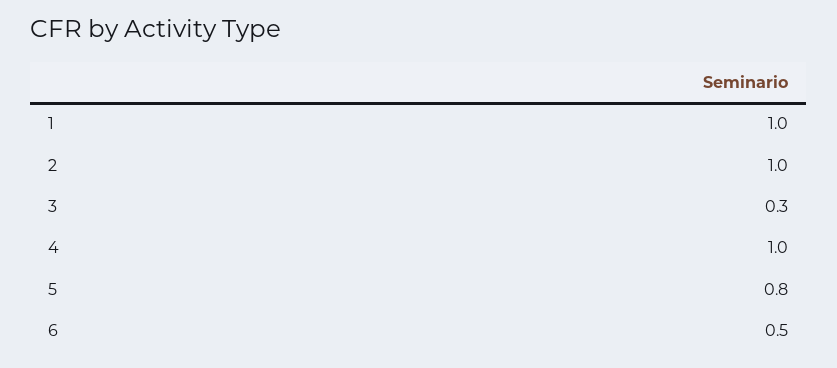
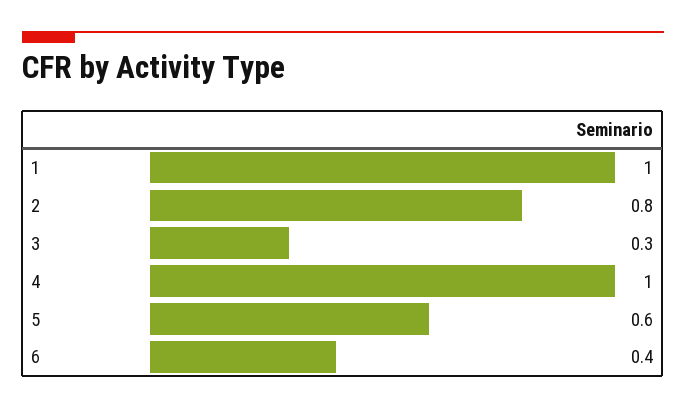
  {
    "1": 1,
-   "2": 1,
+   "2": 0.8,
    "3": 0.3,
    "4": 1,
-   "5": 0.8,
+   "5": 0.6,
-   "6": 0.5
+   "6": 0.4
  }

